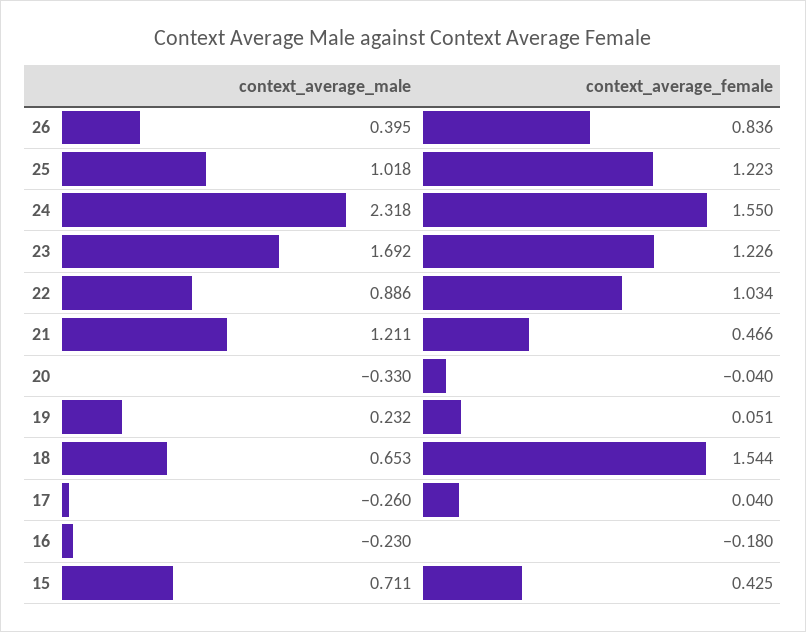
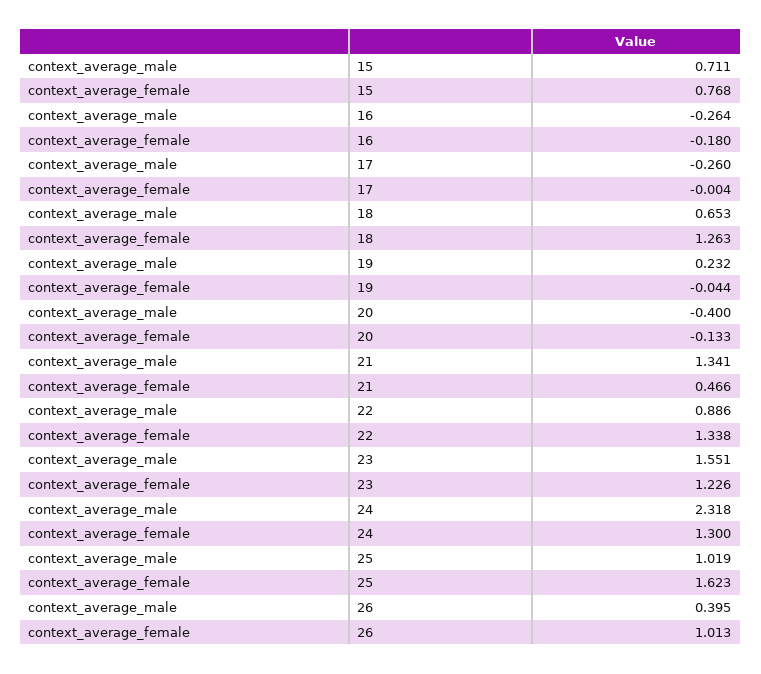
  {
    "context_average_male": {
      "26": 0.395,
-     "25": 1.018,
+     "25": 1.019,
      "24": 2.318,
-     "23": 1.692,
+     "23": 1.551,
      "22": 0.886,
-     "21": 1.211,
+     "21": 1.341,
-     "20": -0.33,
+     "20": -0.4,
      "19": 0.232,
      "18": 0.653,
      "17": -0.26,
-     "16": -0.23,
+     "16": -0.264,
      "15": 0.711
    },
    "context_average_female": {
-     "26": 0.836,
+     "26": 1.013,
-     "25": 1.223,
+     "25": 1.623,
-     "24": 1.55,
+     "24": 1.3,
      "23": 1.226,
-     "22": 1.034,
+     "22": 1.338,
      "21": 0.466,
-     "20": -0.04,
+     "20": -0.133,
-     "19": 0.051,
+     "19": -0.044,
-     "18": 1.544,
+     "18": 1.263,
-     "17": 0.04,
+     "17": -0.004,
      "16": -0.18,
-     "15": 0.425
+     "15": 0.768
    }
  }

